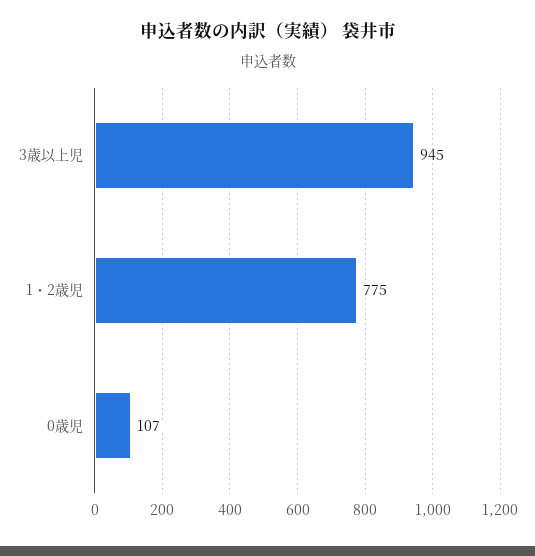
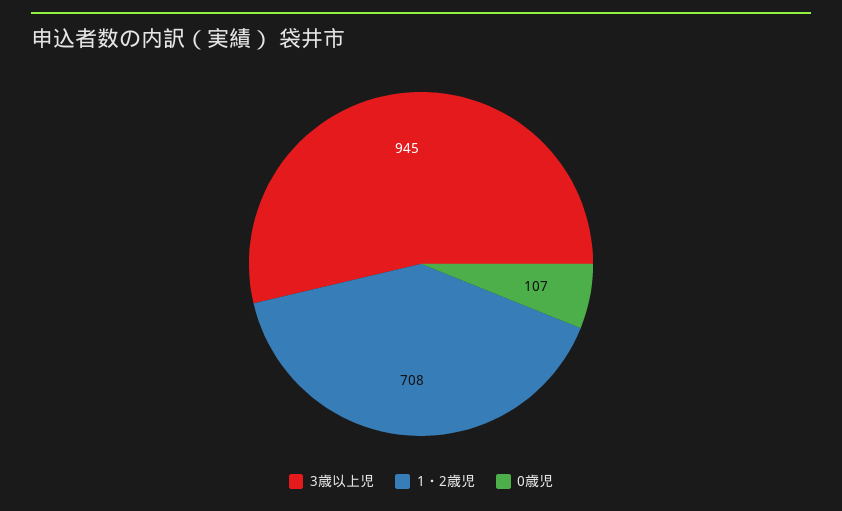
  {
    "3歳以上児": 945,
-   "1・2歳児": 775,
+   "1・2歳児": 708,
    "0歳児": 107
  }

